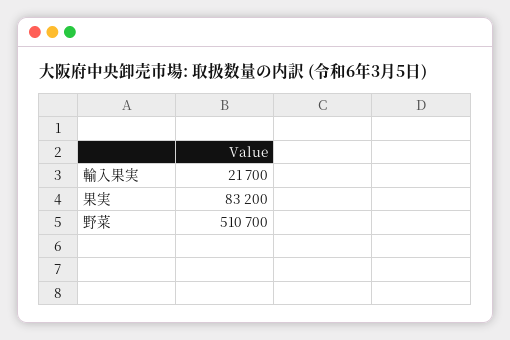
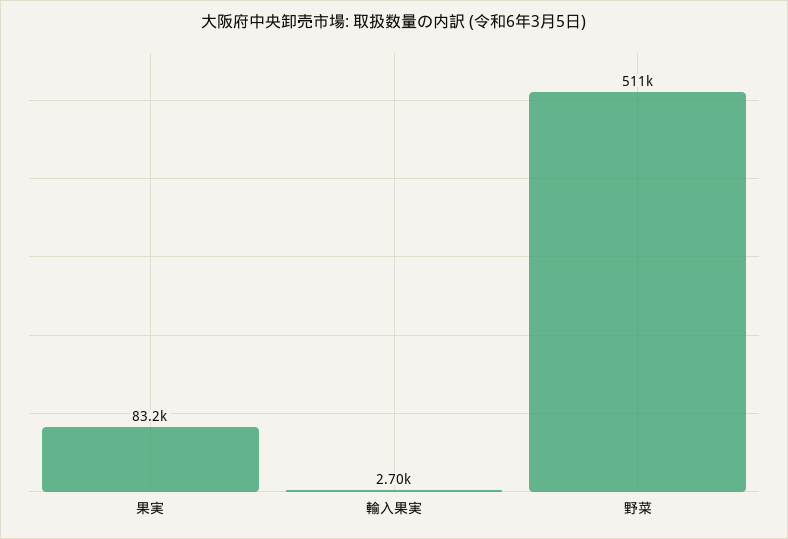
  {
-   "輸入果実": 21700,
+   "輸入果実": 2700,
    "果実": 83200,
    "野菜": 510700
  }

